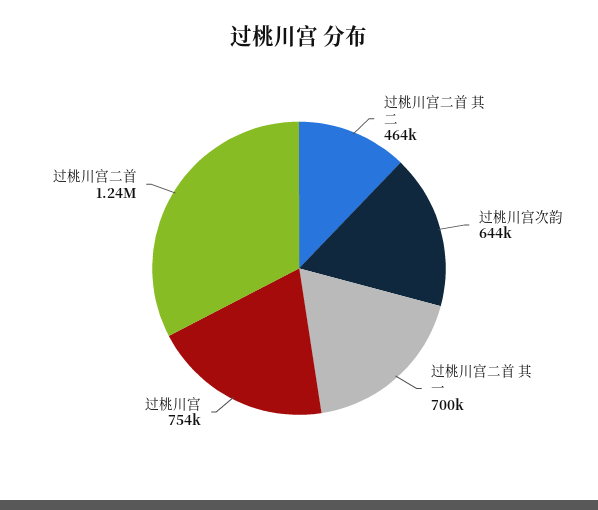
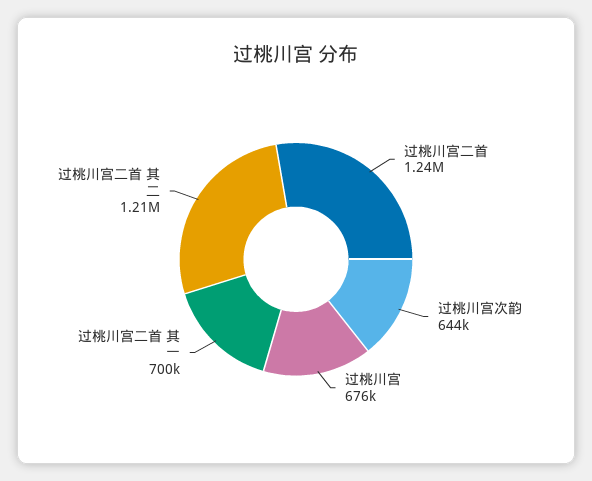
  {
-   "过桃川宫二首 其二": 464000,
+   "过桃川宫二首 其二": 1210000,
    "过桃川宫次韵": 644000,
    "过桃川宫二首 其一": 700000,
-   "过桃川宫": 754000,
+   "过桃川宫": 676000,
    "过桃川宫二首": 1240000
  }

